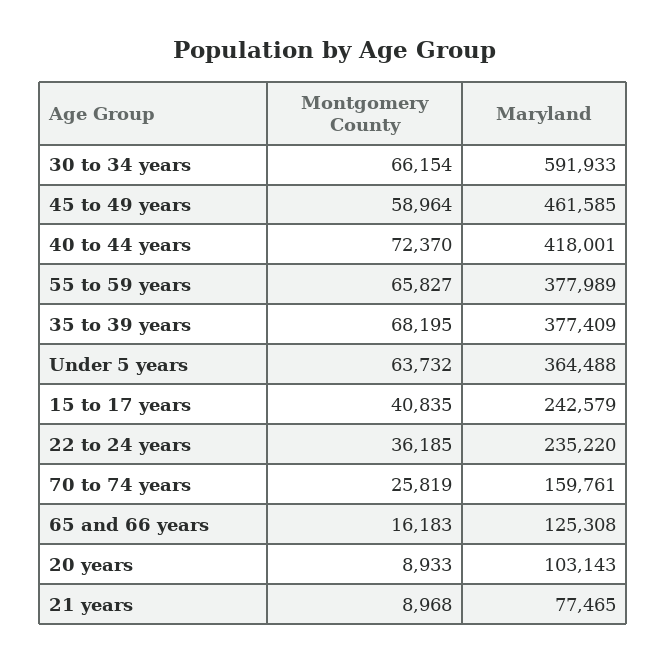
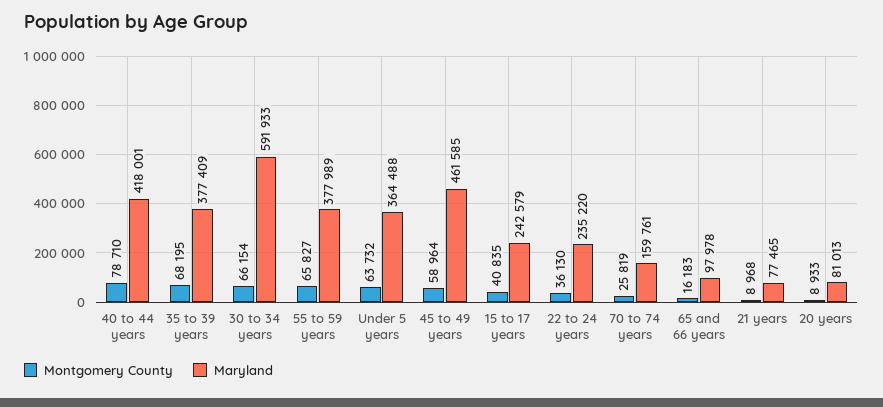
  {
    "Montgomery County": {
      "30 to 34 years": 66154,
      "45 to 49 years": 58964,
-     "40 to 44 years": 72370,
+     "40 to 44 years": 78710,
      "55 to 59 years": 65827,
      "35 to 39 years": 68195,
      "Under 5 years": 63732,
      "15 to 17 years": 40835,
-     "22 to 24 years": 36185,
+     "22 to 24 years": 36130,
      "70 to 74 years": 25819,
      "65 and 66 years": 16183,
      "20 years": 8933,
      "21 years": 8968
    },
    "Maryland": {
      "30 to 34 years": 591933,
      "45 to 49 years": 461585,
      "40 to 44 years": 418001,
      "55 to 59 years": 377989,
      "35 to 39 years": 377409,
      "Under 5 years": 364488,
      "15 to 17 years": 242579,
      "22 to 24 years": 235220,
      "70 to 74 years": 159761,
-     "65 and 66 years": 125308,
+     "65 and 66 years": 97978,
-     "20 years": 103143,
+     "20 years": 81013,
      "21 years": 77465
    }
  }

